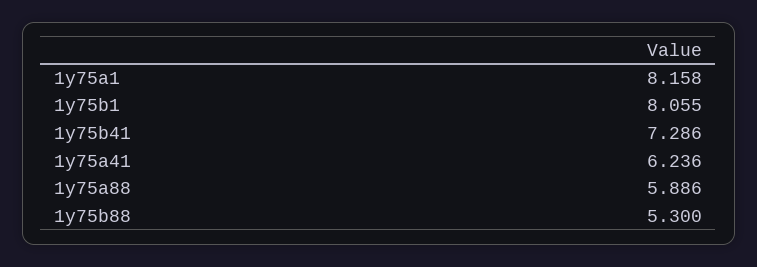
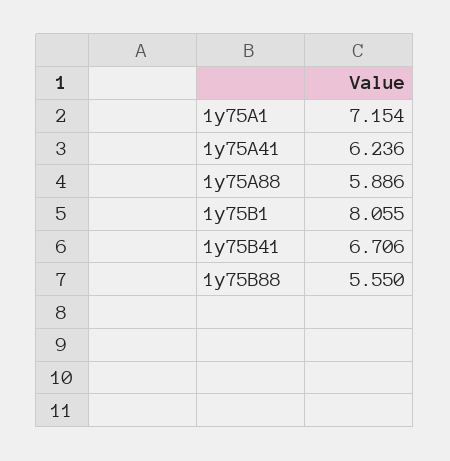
  {
-   "1y75a1": 8.158,
+   "1y75a1": 7.154,
    "1y75b1": 8.055,
-   "1y75b41": 7.286,
+   "1y75b41": 6.706,
    "1y75a41": 6.236,
    "1y75a88": 5.886,
-   "1y75b88": 5.3
+   "1y75b88": 5.55
  }

